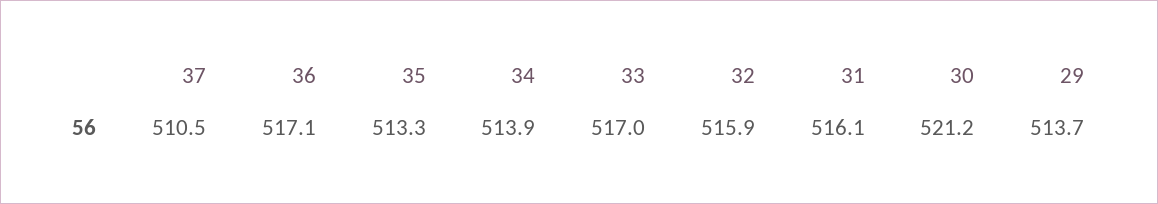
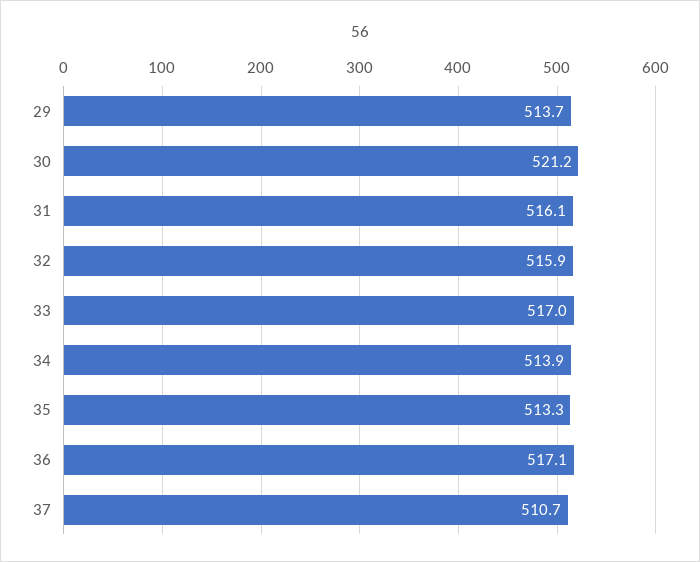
  {
-   "37": 510.5,
+   "37": 510.7,
    "36": 517.1,
    "35": 513.3,
    "34": 513.9,
    "33": 517,
    "32": 515.9,
    "31": 516.1,
    "30": 521.2,
    "29": 513.7
  }

